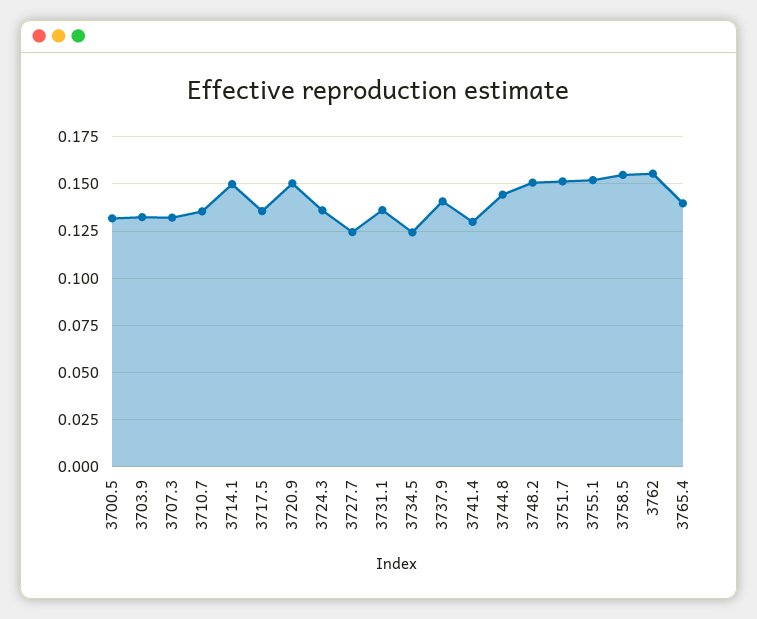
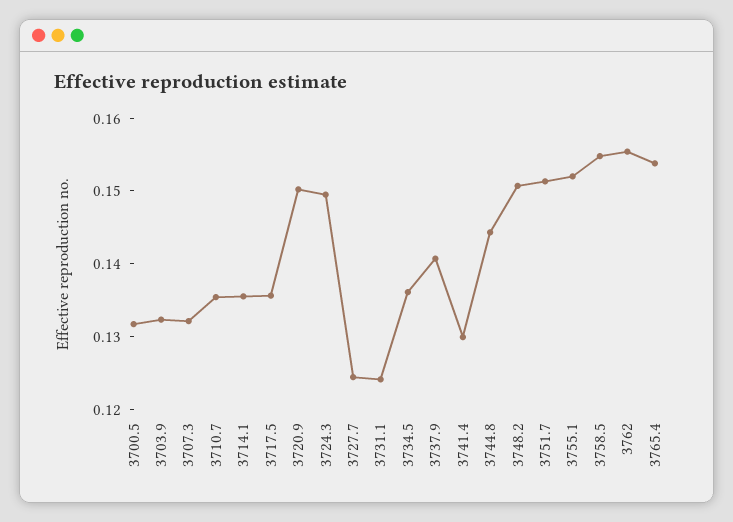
  {
    "3700.5": 0.132,
    "3703.9": 0.132,
    "3707.3": 0.132,
    "3710.7": 0.136,
-   "3714.1": 0.15,
+   "3714.1": 0.136,
    "3717.5": 0.136,
    "3720.9": 0.15,
-   "3724.3": 0.135,
+   "3724.3": 0.15,
    "3727.7": 0.124,
-   "3731.1": 0.135,
+   "3731.1": 0.124,
-   "3734.5": 0.125,
+   "3734.5": 0.136,
    "3737.9": 0.14,
    "3741.4": 0.13,
    "3744.8": 0.144,
    "3748.2": 0.15,
    "3751.7": 0.152,
    "3755.1": 0.152,
    "3758.5": 0.154,
    "3762": 0.156,
-   "3765.4": 0.14
+   "3765.4": 0.154
  }

